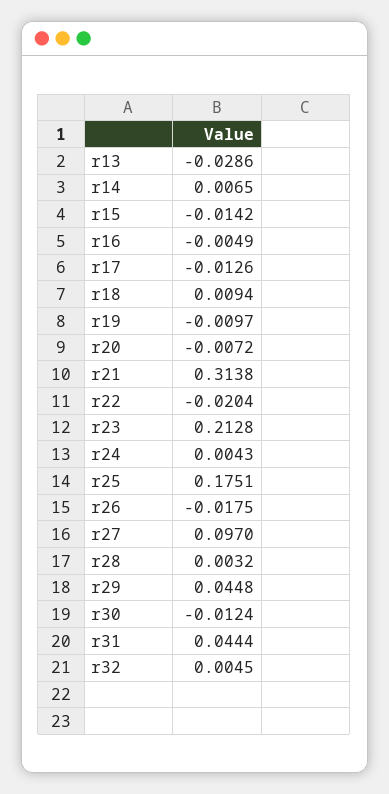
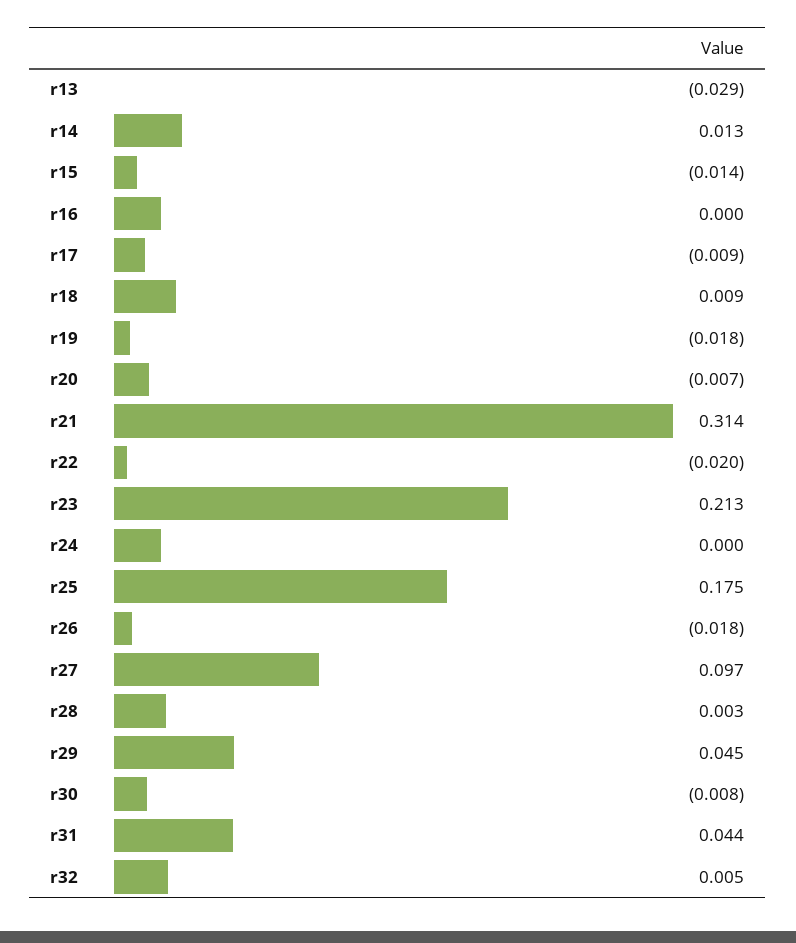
  {
    "r13": -0.0286,
-   "r14": 0.0065,
+   "r14": 0.013,
    "r15": -0.0142,
-   "r16": -0.0049,
+   "r16": 0,
-   "r17": -0.0126,
+   "r17": -0.009,
    "r18": 0.0094,
-   "r19": -0.0097,
+   "r19": -0.018,
    "r20": -0.0072,
    "r21": 0.3138,
    "r22": -0.0204,
    "r23": 0.2128,
-   "r24": 0.0043,
+   "r24": 0,
    "r25": 0.1751,
    "r26": -0.0175,
    "r27": 0.097,
    "r28": 0.0032,
    "r29": 0.0448,
-   "r30": -0.0124,
+   "r30": -0.008,
    "r31": 0.0444,
    "r32": 0.0045
  }

